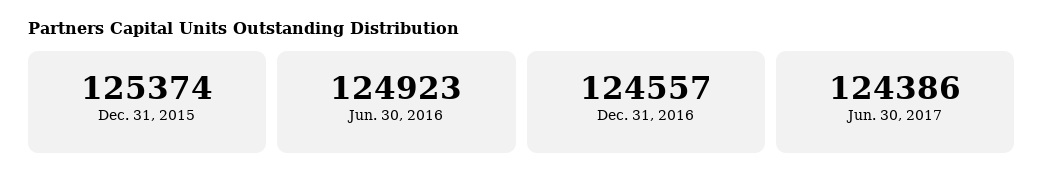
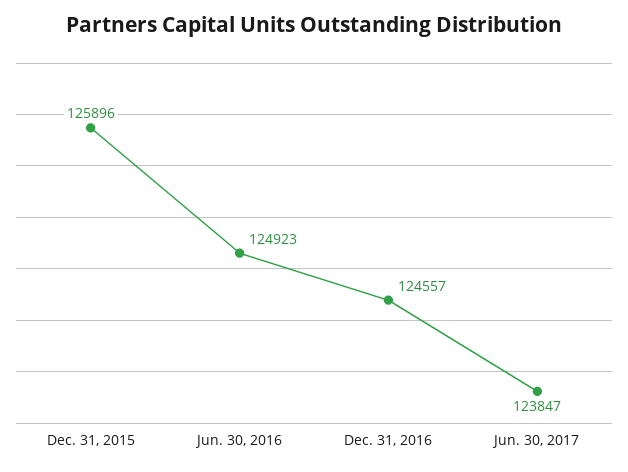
  {
-   "Dec. 31, 2015": 125374,
+   "Dec. 31, 2015": 125896,
    "Jun. 30, 2016": 124923,
    "Dec. 31, 2016": 124557,
-   "Jun. 30, 2017": 124386
+   "Jun. 30, 2017": 123847
  }

